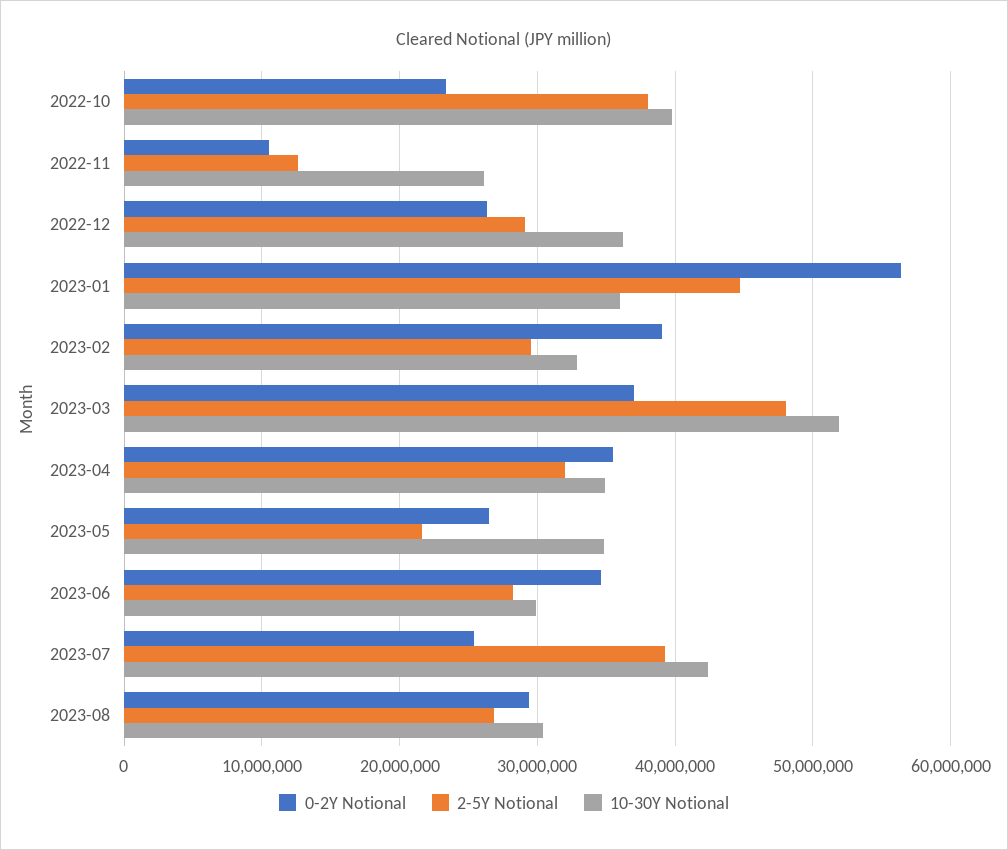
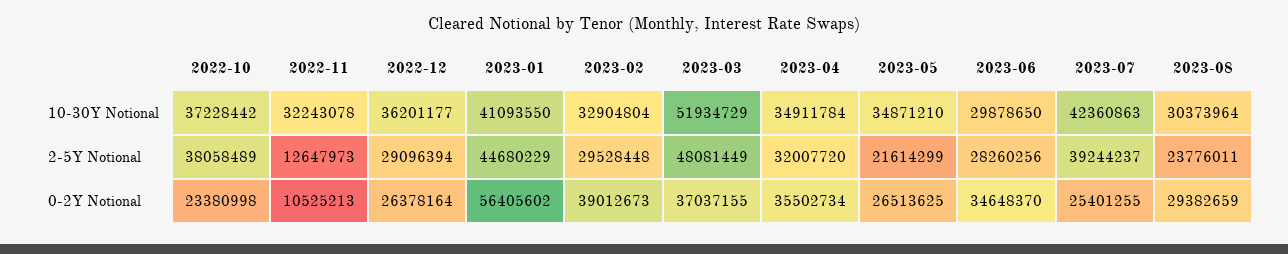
  {
    "0-2Y Notional": {
      "2022-10": 23380998,
      "2022-11": 10525213,
      "2022-12": 26378164,
      "2023-01": 56405602,
      "2023-02": 39012673,
      "2023-03": 37037155,
      "2023-04": 35502734,
      "2023-05": 26513625,
      "2023-06": 34648370,
      "2023-07": 25401255,
      "2023-08": 29382659
    },
    "2-5Y Notional": {
      "2022-10": 38058489,
      "2022-11": 12647973,
      "2022-12": 29096394,
      "2023-01": 44680229,
      "2023-02": 29528448,
      "2023-03": 48081449,
      "2023-04": 32007720,
      "2023-05": 21614299,
      "2023-06": 28260256,
      "2023-07": 39244237,
-     "2023-08": 27000000
+     "2023-08": 23776011
    },
    "10-30Y Notional": {
-     "2022-10": 40000000,
+     "2022-10": 37228442,
-     "2022-11": 26000000,
+     "2022-11": 32243078,
      "2022-12": 36201177,
-     "2023-01": 36000000,
+     "2023-01": 41093550,
      "2023-02": 32904804,
      "2023-03": 51934729,
      "2023-04": 34911784,
      "2023-05": 34871210,
      "2023-06": 29878650,
      "2023-07": 42360863,
      "2023-08": 30373964
    }
  }

